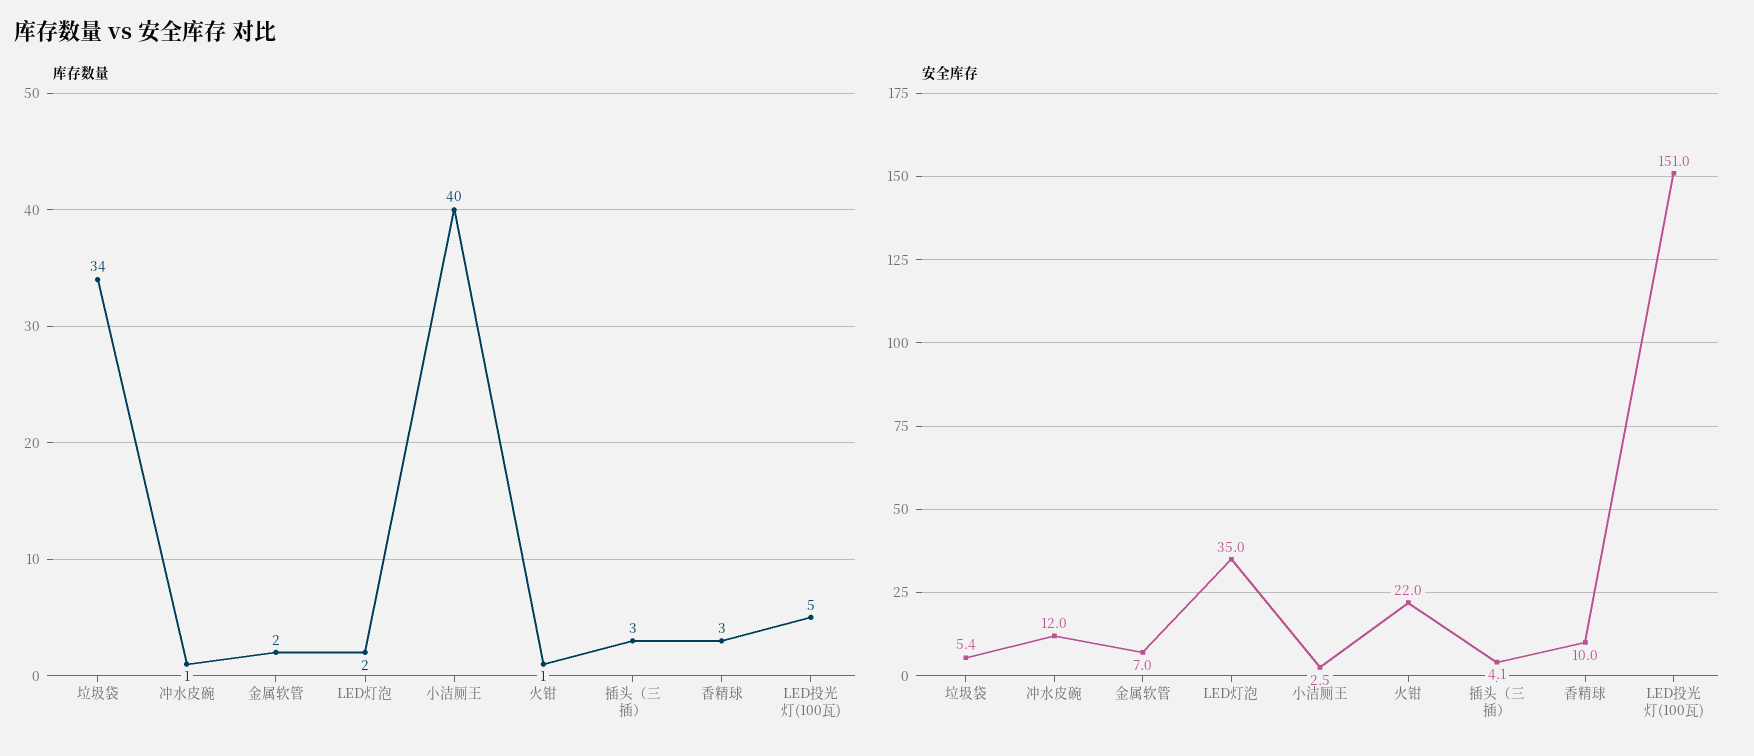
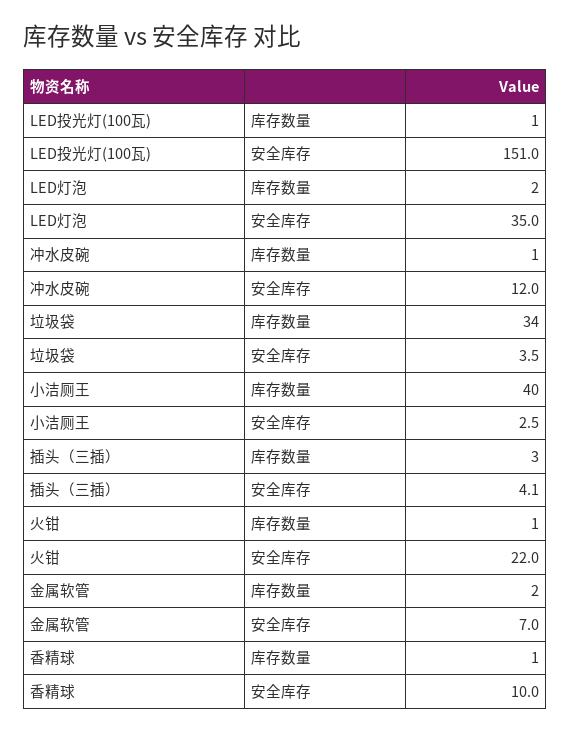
  {
    "库存数量": {
      "垃圾袋": 34,
      "冲水皮碗": 1,
      "金属软管": 2,
      "LED灯泡": 2,
      "小洁厕王": 40,
      "火钳": 1,
      "插头（三插）": 3,
-     "香精球": 3,
+     "香精球": 1,
-     "LED投光灯(100瓦)": 5
+     "LED投光灯(100瓦)": 1
    },
    "安全库存": {
-     "垃圾袋": 5.4,
+     "垃圾袋": 3.5,
      "冲水皮碗": 12,
      "金属软管": 7,
      "LED灯泡": 35,
      "小洁厕王": 2.5,
      "火钳": 22,
      "插头（三插）": 4.1,
      "香精球": 10,
      "LED投光灯(100瓦)": 151
    }
  }

